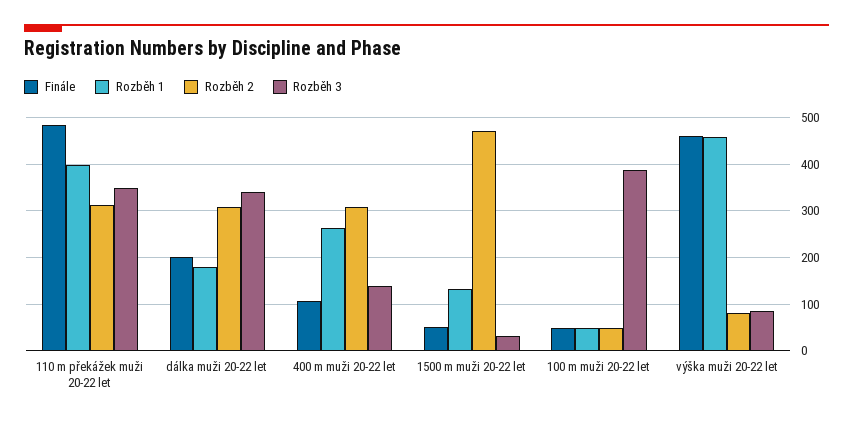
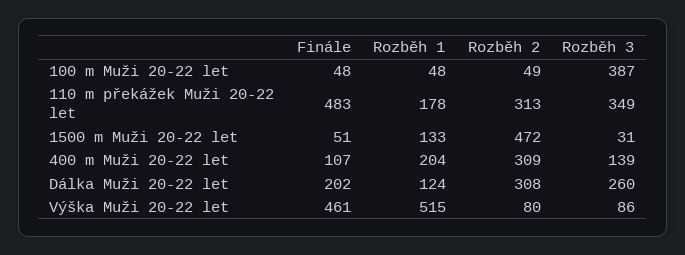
  {
    "Finále": {
      "110 m překážek muži 20-22 let": 483,
      "dálka muži 20-22 let": 202,
      "400 m muži 20-22 let": 107,
      "1500 m muži 20-22 let": 51,
      "100 m muži 20-22 let": 48,
      "výška muži 20-22 let": 461
    },
    "Rozběh 1": {
-     "110 m překážek muži 20-22 let": 400,
+     "110 m překážek muži 20-22 let": 178,
-     "dálka muži 20-22 let": 180,
+     "dálka muži 20-22 let": 124,
-     "400 m muži 20-22 let": 260,
+     "400 m muži 20-22 let": 204,
      "1500 m muži 20-22 let": 133,
      "100 m muži 20-22 let": 48,
-     "výška muži 20-22 let": 460
+     "výška muži 20-22 let": 515
    },
    "Rozběh 2": {
      "110 m překážek muži 20-22 let": 313,
      "dálka muži 20-22 let": 308,
      "400 m muži 20-22 let": 309,
      "1500 m muži 20-22 let": 472,
      "100 m muži 20-22 let": 49,
      "výška muži 20-22 let": 80
    },
    "Rozběh 3": {
      "110 m překážek muži 20-22 let": 349,
-     "dálka muži 20-22 let": 340,
+     "dálka muži 20-22 let": 260,
      "400 m muži 20-22 let": 139,
      "1500 m muži 20-22 let": 31,
      "100 m muži 20-22 let": 387,
      "výška muži 20-22 let": 86
    }
  }

